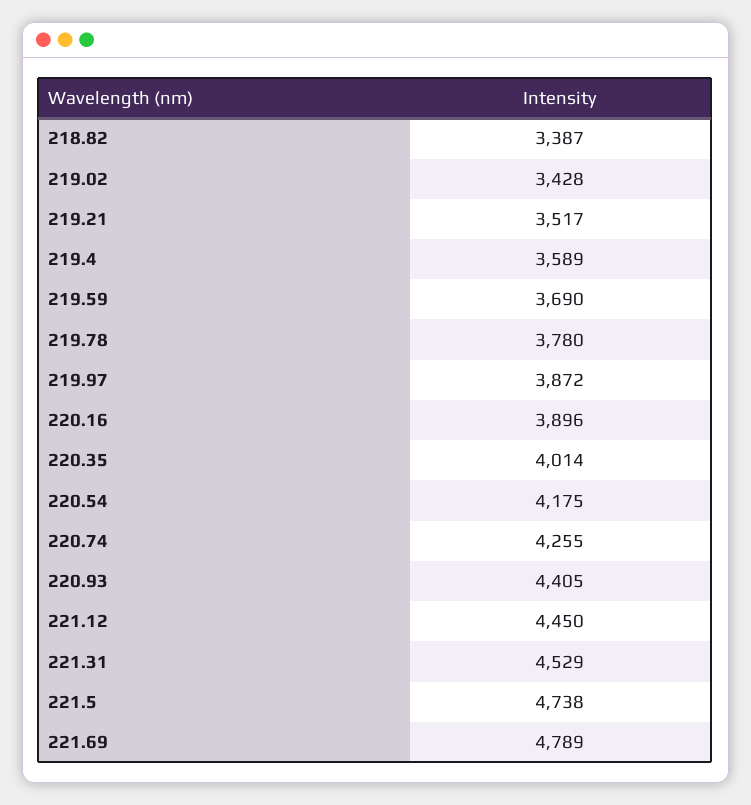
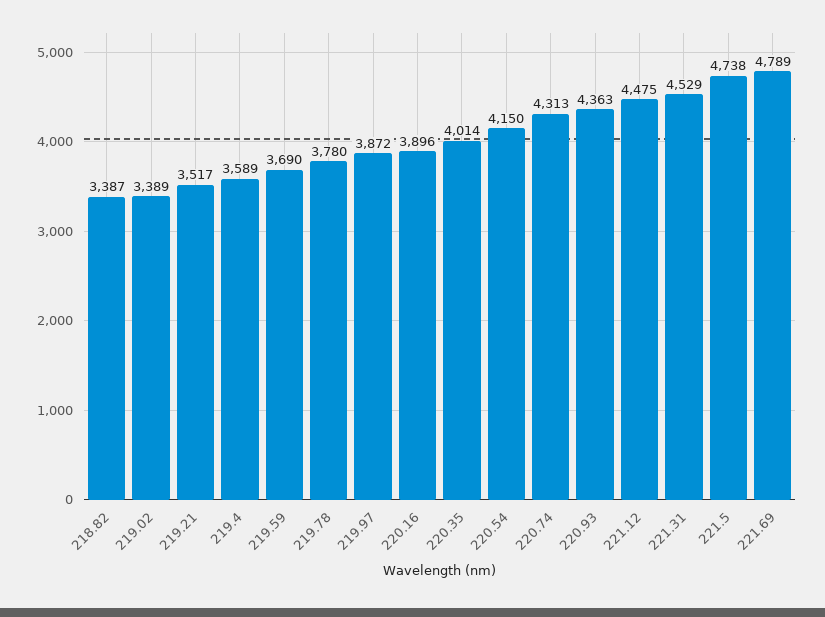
  {
    "218.82": 3387,
-   "219.02": 3428,
+   "219.02": 3389,
    "219.21": 3517,
    "219.4": 3589,
    "219.59": 3690,
    "219.78": 3780,
    "219.97": 3872,
    "220.16": 3896,
    "220.35": 4014,
-   "220.54": 4175,
+   "220.54": 4150,
-   "220.74": 4255,
+   "220.74": 4313,
-   "220.93": 4405,
+   "220.93": 4363,
-   "221.12": 4450,
+   "221.12": 4475,
    "221.31": 4529,
    "221.5": 4738,
    "221.69": 4789
  }

